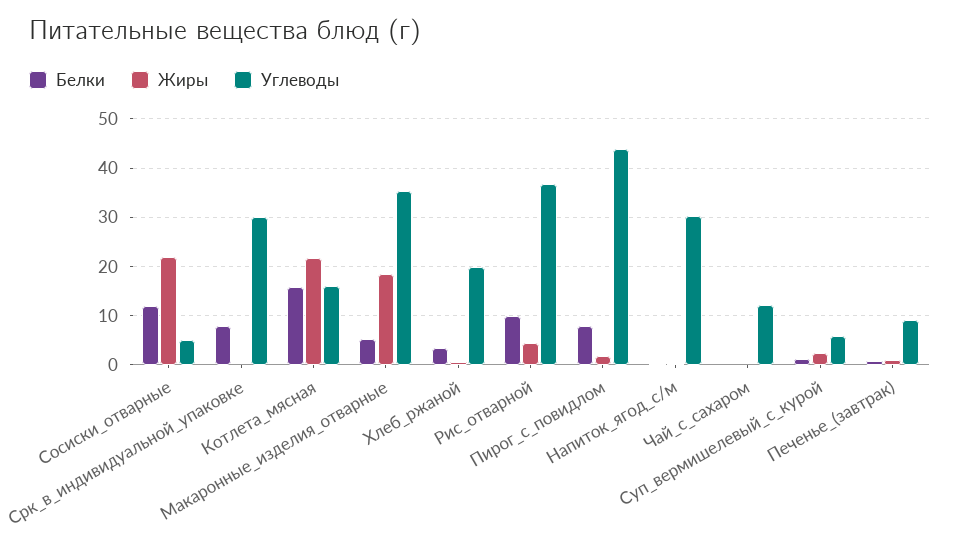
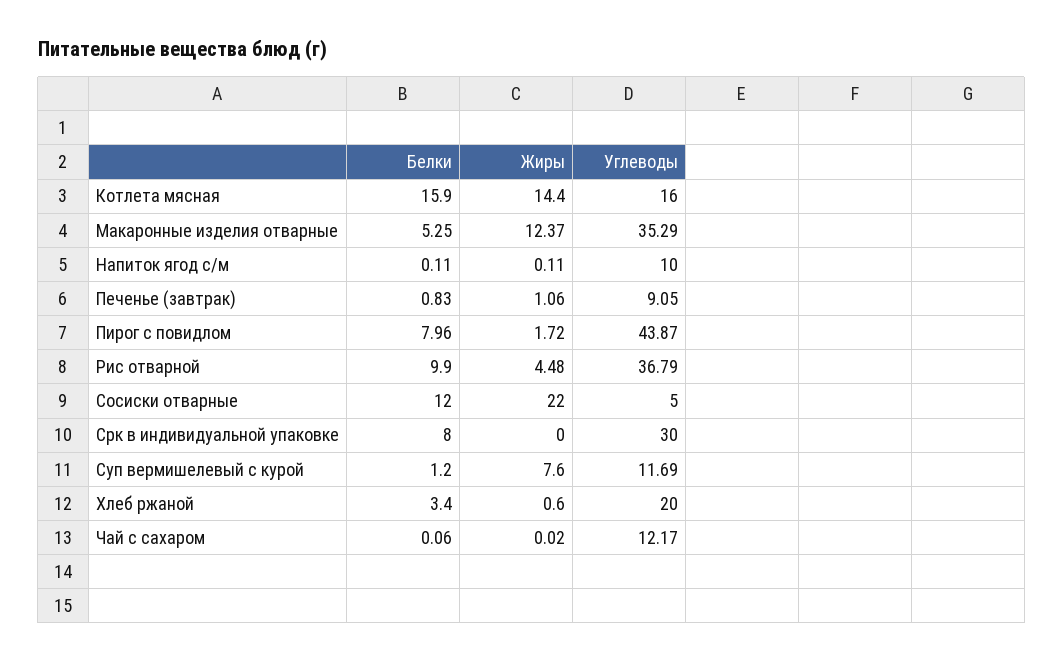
  {
    "Белки": {
      "Сосиски_отварные": 12,
      "Срк_в_индивидуальной_упаковке": 8,
      "Котлета_мясная": 15.9,
      "Макаронные_изделия_отварные": 5.25,
      "Хлеб_ржаной": 3.4,
      "Рис_отварной": 9.9,
      "Пирог_с_повидлом": 7.96,
      "Напиток_ягод_с/м": 0.11,
      "Чай_с_сахаром": 0.06,
      "Суп_вермишелевый_с_курой": 1.2,
      "Печенье_(завтрак)": 0.83
    },
    "Жиры": {
      "Сосиски_отварные": 22,
      "Срк_в_индивидуальной_упаковке": 0,
-     "Котлета_мясная": 22,
+     "Котлета_мясная": 14.4,
-     "Макаронные_изделия_отварные": 18,
+     "Макаронные_изделия_отварные": 12.37,
      "Хлеб_ржаной": 0.6,
      "Рис_отварной": 4.48,
      "Пирог_с_повидлом": 1.72,
      "Напиток_ягод_с/м": 0.11,
      "Чай_с_сахаром": 0.02,
-     "Суп_вермишелевый_с_курой": 2,
+     "Суп_вермишелевый_с_курой": 7.6,
      "Печенье_(завтрак)": 1.06
    },
    "Углеводы": {
      "Сосиски_отварные": 5,
      "Срк_в_индивидуальной_упаковке": 30,
      "Котлета_мясная": 16,
      "Макаронные_изделия_отварные": 35.29,
      "Хлеб_ржаной": 20,
      "Рис_отварной": 36.79,
      "Пирог_с_повидлом": 43.87,
-     "Напиток_ягод_с/м": 30,
+     "Напиток_ягод_с/м": 10,
      "Чай_с_сахаром": 12.17,
-     "Суп_вермишелевый_с_курой": 6,
+     "Суп_вермишелевый_с_курой": 11.69,
      "Печенье_(завтрак)": 9.05
    }
  }

